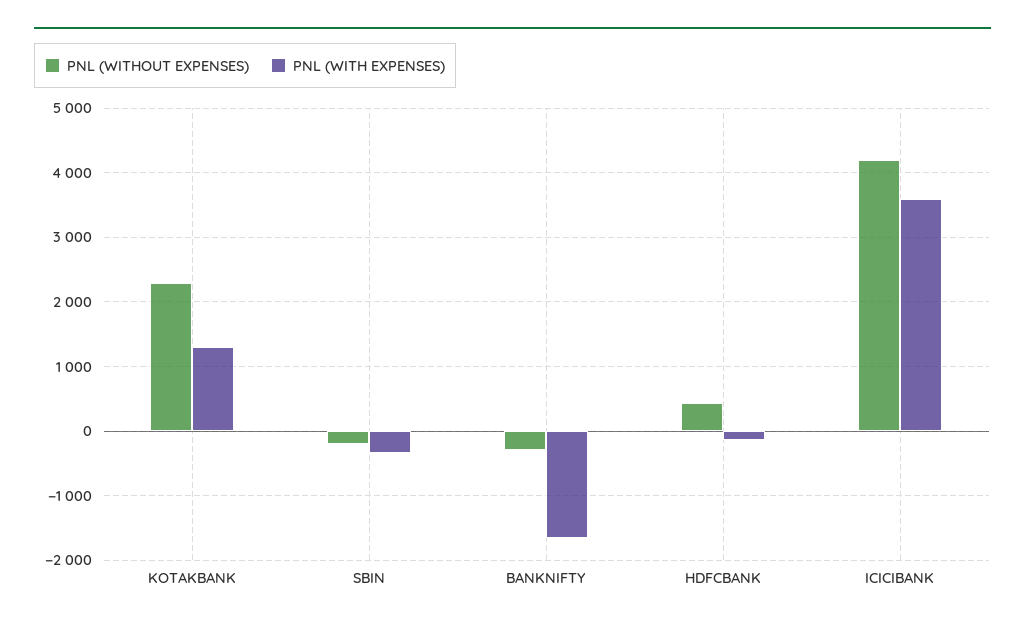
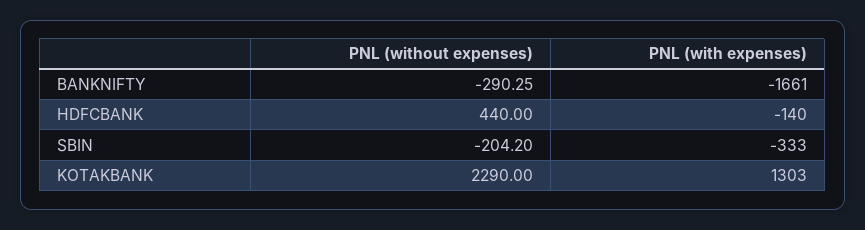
  {
    "PNL (WITHOUT EXPENSES)": {
      "KOTAKBANK": 2290,
      "SBIN": -204.2,
      "BANKNIFTY": -290.25,
-     "HDFCBANK": 440,
+     "HDFCBANK": 440
-     "ICICIBANK": 4200
    },
    "PNL (WITH EXPENSES)": {
      "KOTAKBANK": 1303,
      "SBIN": -333,
      "BANKNIFTY": -1661,
-     "HDFCBANK": -140,
+     "HDFCBANK": -140
-     "ICICIBANK": 3600
    }
  }

